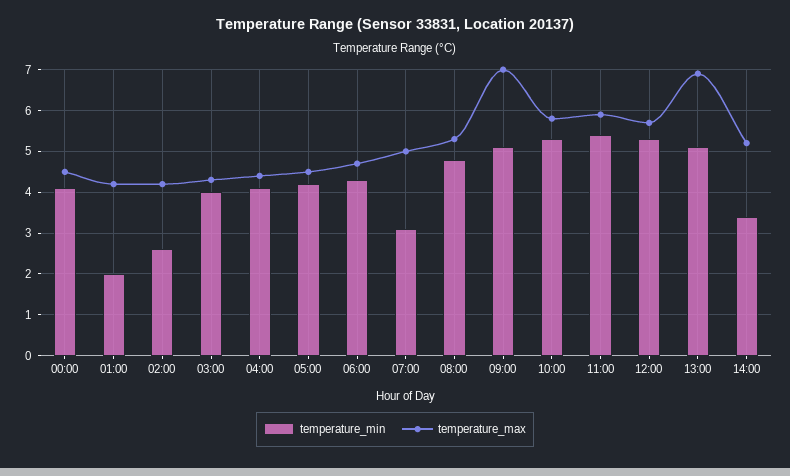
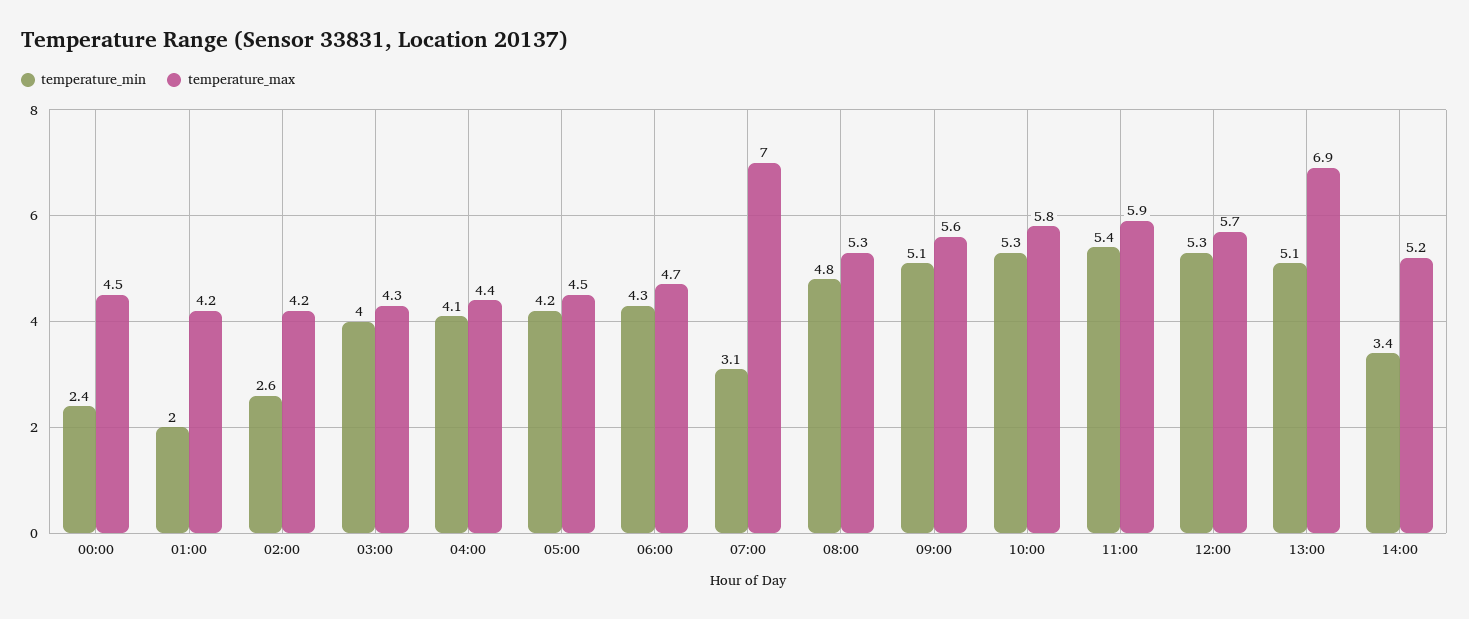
  {
    "temperature_min": {
-     "00:00": 4,
+     "00:00": 2.4,
      "01:00": 2,
      "02:00": 2.6,
      "03:00": 4,
      "04:00": 4.1,
      "05:00": 4.2,
      "06:00": 4.3,
      "07:00": 3.1,
      "08:00": 4.8,
      "09:00": 5.1,
      "10:00": 5.3,
      "11:00": 5.4,
      "12:00": 5.3,
      "13:00": 5.1,
      "14:00": 3.4
    },
    "temperature_max": {
      "00:00": 4.5,
      "01:00": 4.2,
      "02:00": 4.2,
      "03:00": 4.3,
      "04:00": 4.4,
      "05:00": 4.5,
      "06:00": 4.7,
-     "07:00": 5,
+     "07:00": 7,
      "08:00": 5.3,
-     "09:00": 7,
+     "09:00": 5.6,
      "10:00": 5.8,
      "11:00": 5.9,
      "12:00": 5.7,
      "13:00": 6.9,
      "14:00": 5.2
    }
  }

